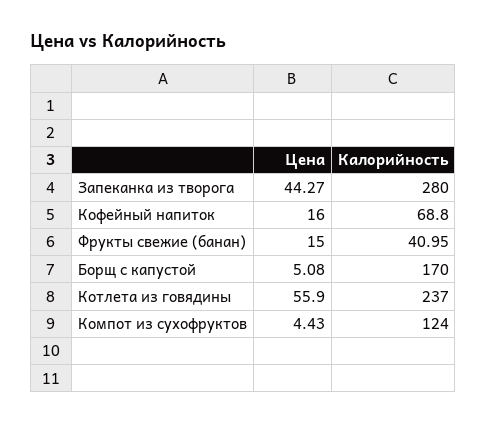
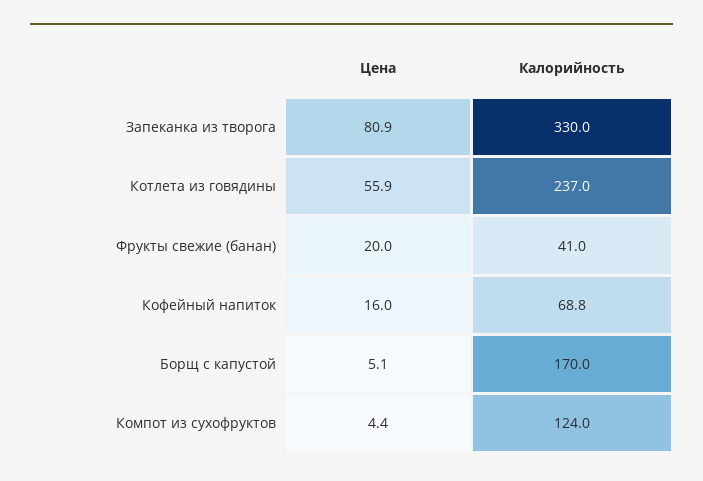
  {
    "Цена": {
-     "Запеканка из творога": 44.27,
+     "Запеканка из творога": 80.9,
      "Кофейный напиток": 16,
-     "Фрукты свежие (банан)": 15,
+     "Фрукты свежие (банан)": 20,
      "Борщ с капустой": 5.08,
      "Котлета из говядины": 55.9,
      "Компот из сухофруктов": 4.43
    },
    "Калорийность": {
-     "Запеканка из творога": 280,
+     "Запеканка из творога": 330,
      "Кофейный напиток": 68.8,
      "Фрукты свежие (банан)": 40.95,
      "Борщ с капустой": 170,
      "Котлета из говядины": 237,
      "Компот из сухофруктов": 124
    }
  }

